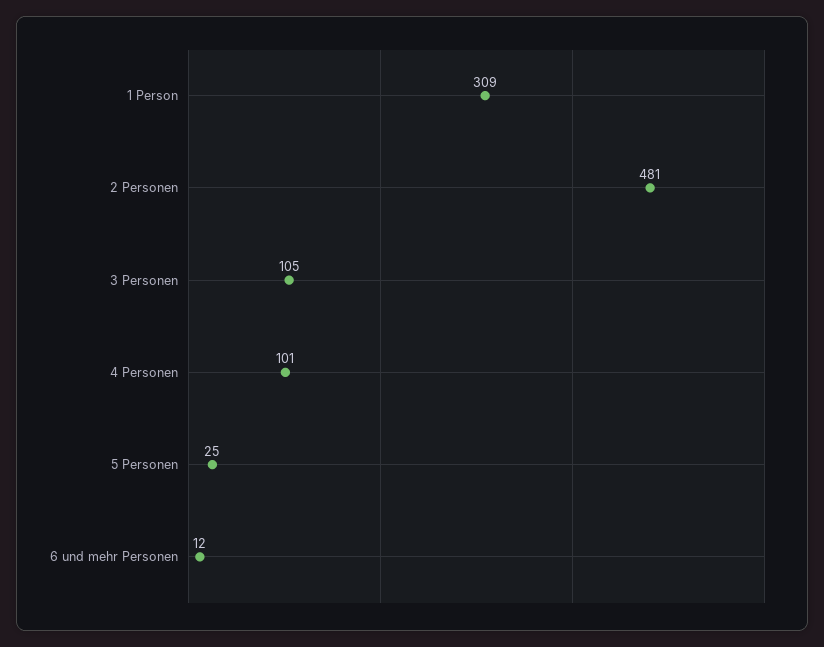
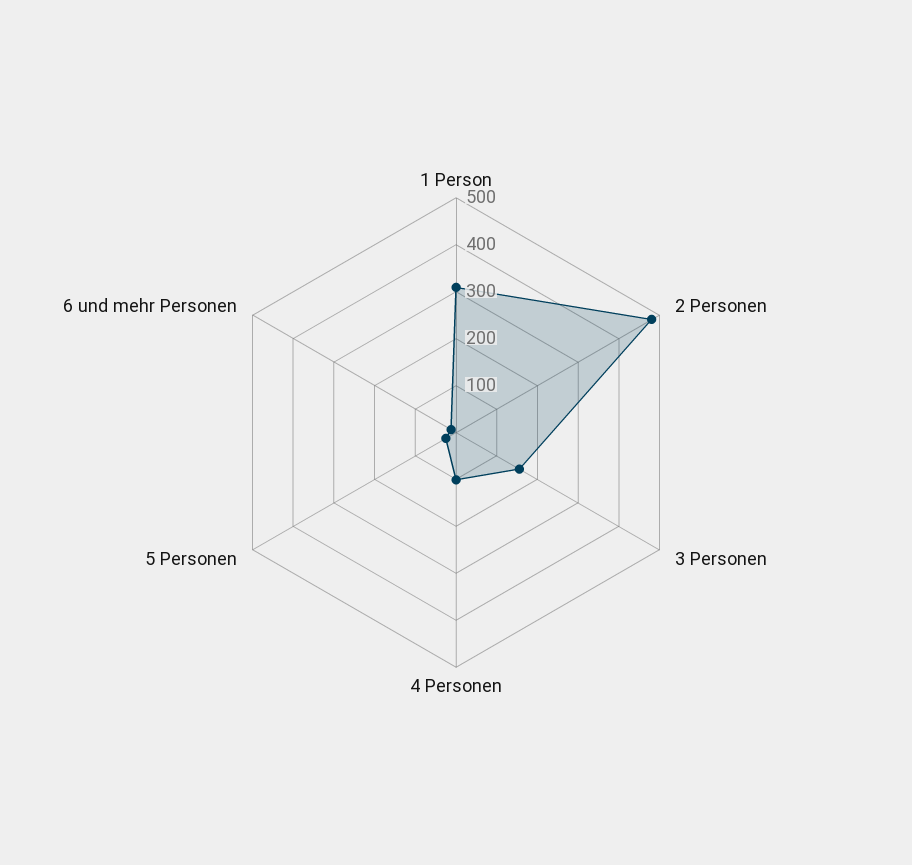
  {
    "1 Person": 309,
    "2 Personen": 481,
-   "3 Personen": 105,
+   "3 Personen": 160,
    "4 Personen": 101,
    "5 Personen": 25,
    "6 und mehr Personen": 12
  }

